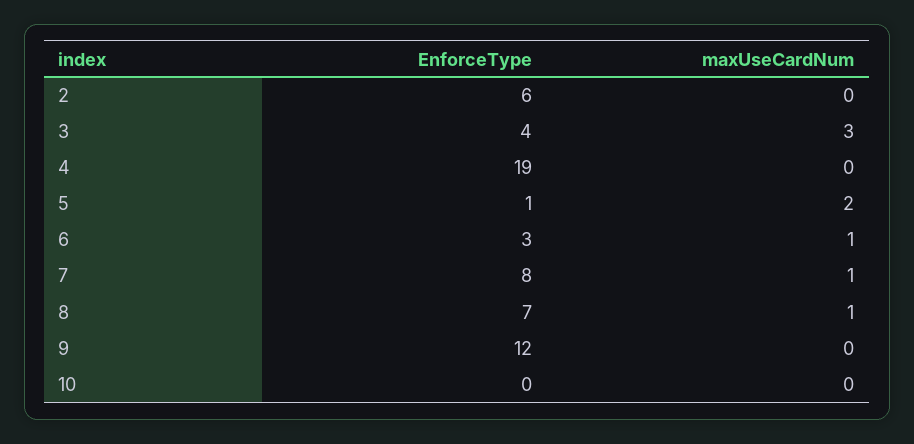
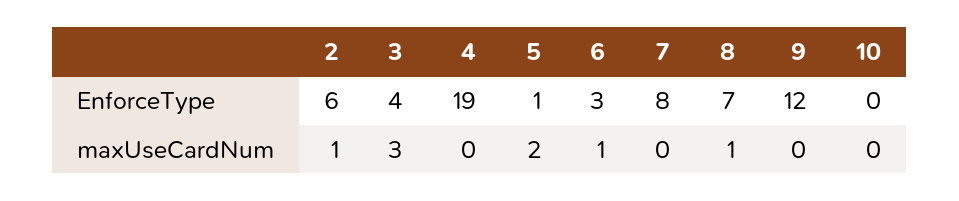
  {
    "EnforceType": {
      "2": 6,
      "3": 4,
      "4": 19,
      "5": 1,
      "6": 3,
      "7": 8,
      "8": 7,
      "9": 12,
      "10": 0
    },
    "maxUseCardNum": {
-     "2": 0,
+     "2": 1,
      "3": 3,
      "4": 0,
      "5": 2,
      "6": 1,
-     "7": 1,
+     "7": 0,
      "8": 1,
      "9": 0,
      "10": 0
    }
  }

